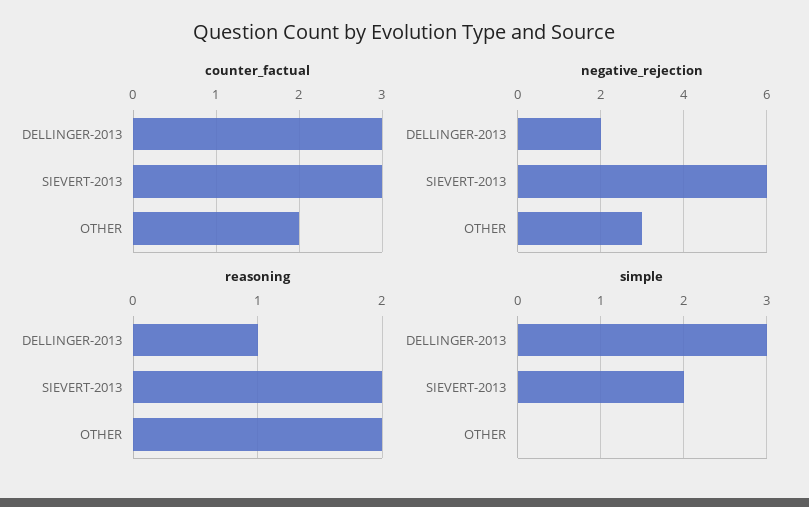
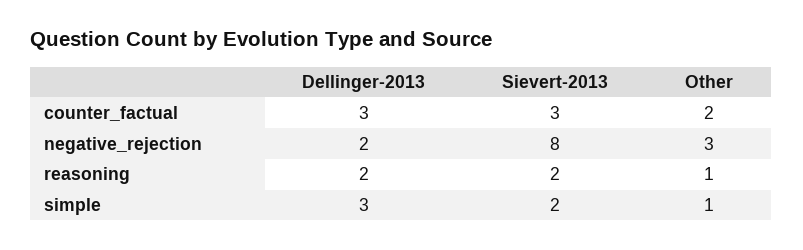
  {
    "counter_factual": {
      "DELLINGER-2013": 3,
      "SIEVERT-2013": 3,
      "OTHER": 2
    },
    "negative_rejection": {
      "DELLINGER-2013": 2,
-     "SIEVERT-2013": 6,
+     "SIEVERT-2013": 8,
      "OTHER": 3
    },
    "reasoning": {
-     "DELLINGER-2013": 1,
+     "DELLINGER-2013": 2,
      "SIEVERT-2013": 2,
-     "OTHER": 2
+     "OTHER": 1
    },
    "simple": {
      "DELLINGER-2013": 3,
      "SIEVERT-2013": 2,
-     "OTHER": 0
+     "OTHER": 1
    }
  }

